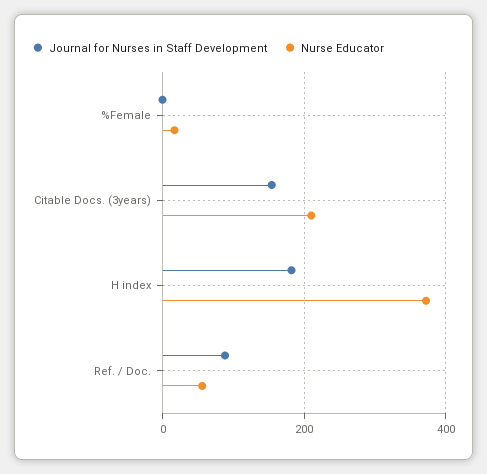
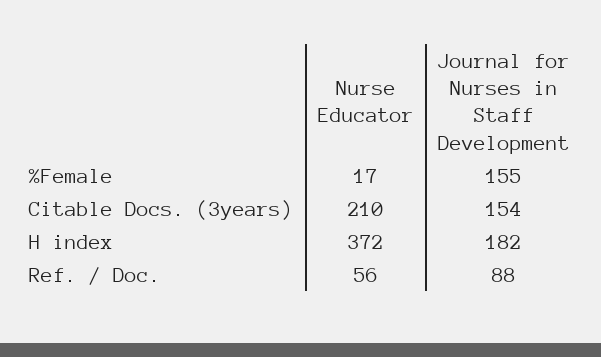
  {
    "Journal for Nurses in Staff Development": {
-     "%Female": 0,
+     "%Female": 155,
      "Citable Docs. (3years)": 154,
      "H index": 182,
      "Ref. / Doc.": 88
    },
    "Nurse Educator": {
      "%Female": 17,
      "Citable Docs. (3years)": 210,
      "H index": 372,
      "Ref. / Doc.": 56
    }
  }

